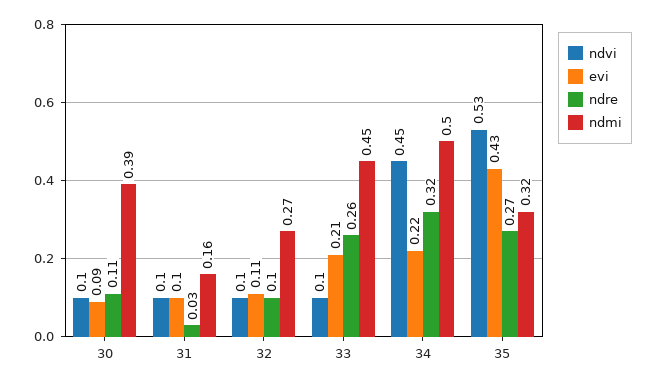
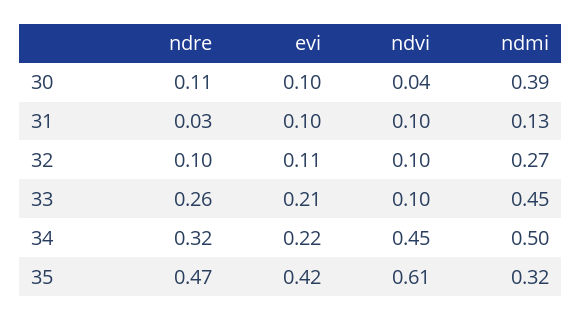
  {
    "ndvi": {
-     "30": 0.1,
+     "30": 0.04,
      "31": 0.1,
      "32": 0.1,
      "33": 0.1,
      "34": 0.45,
-     "35": 0.53
+     "35": 0.61
    },
    "evi": {
-     "30": 0.09,
+     "30": 0.1,
      "31": 0.1,
      "32": 0.11,
      "33": 0.21,
      "34": 0.22,
-     "35": 0.43
+     "35": 0.42
    },
    "ndre": {
      "30": 0.11,
      "31": 0.03,
      "32": 0.1,
      "33": 0.26,
      "34": 0.32,
-     "35": 0.27
+     "35": 0.47
    },
    "ndmi": {
      "30": 0.39,
-     "31": 0.16,
+     "31": 0.13,
      "32": 0.27,
      "33": 0.45,
      "34": 0.5,
      "35": 0.32
    }
  }

